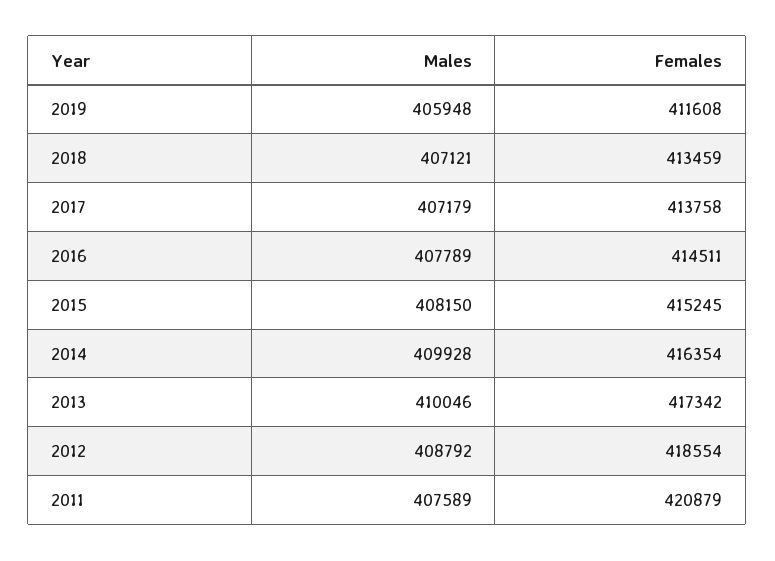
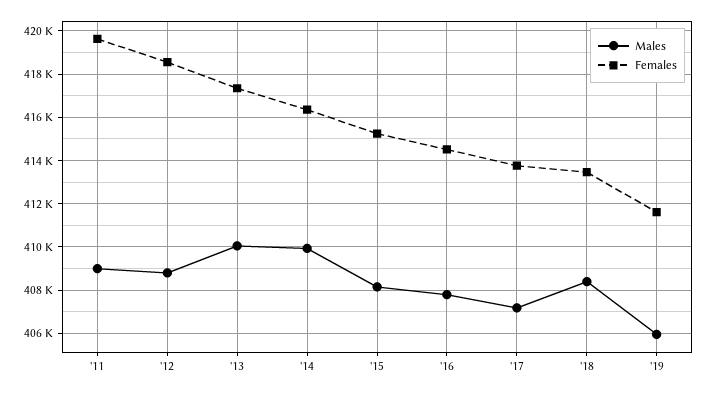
  {
    "Males": {
      "2019": 405948,
-     "2018": 407121,
+     "2018": 408500,
      "2017": 407179,
      "2016": 407789,
      "2015": 408150,
      "2014": 409928,
      "2013": 410046,
      "2012": 408792,
-     "2011": 407589
+     "2011": 409000
    },
    "Females": {
      "2019": 411608,
      "2018": 413459,
      "2017": 413758,
      "2016": 414511,
      "2015": 415245,
      "2014": 416354,
      "2013": 417342,
      "2012": 418554,
-     "2011": 420879
+     "2011": 419500
    }
  }

